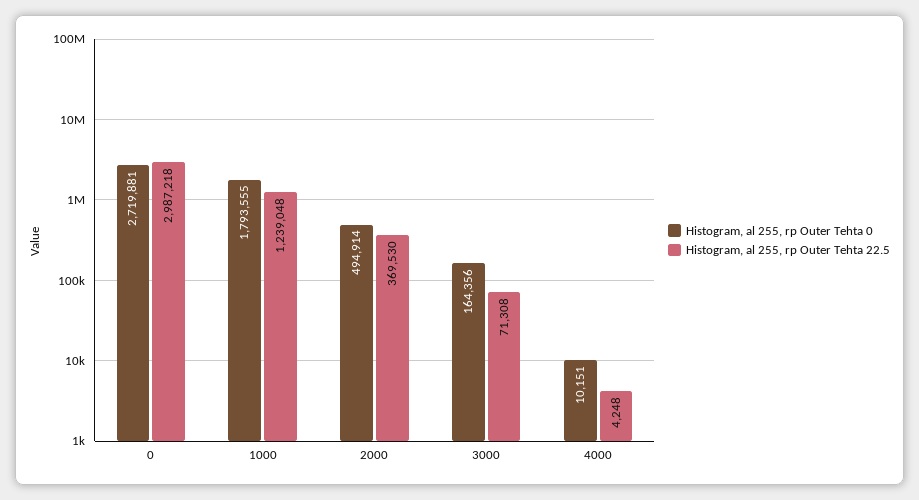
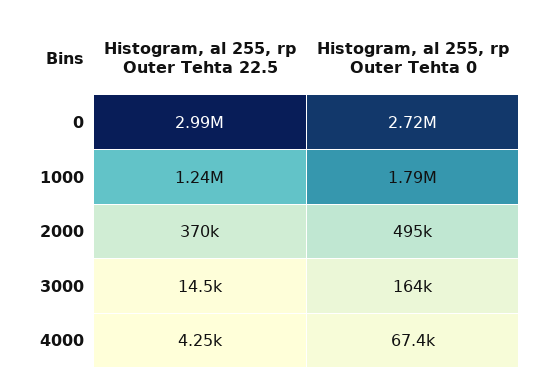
  {
    "Histogram, al 255, rp Outer Tehta 0": {
      "0": 2719881,
      "1000": 1793555,
      "2000": 494914,
      "3000": 164356,
-     "4000": 10151
+     "4000": 67400
    },
    "Histogram, al 255, rp Outer Tehta 22.5": {
      "0": 2987218,
      "1000": 1239048,
      "2000": 369530,
-     "3000": 71308,
+     "3000": 14500,
      "4000": 4248
    }
  }

